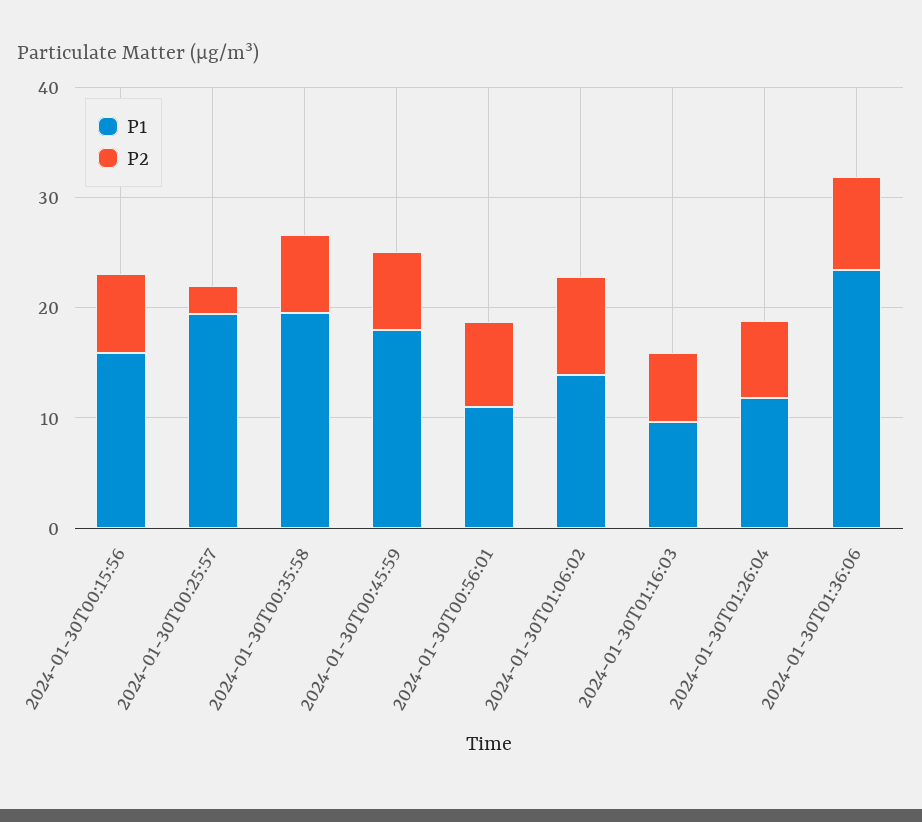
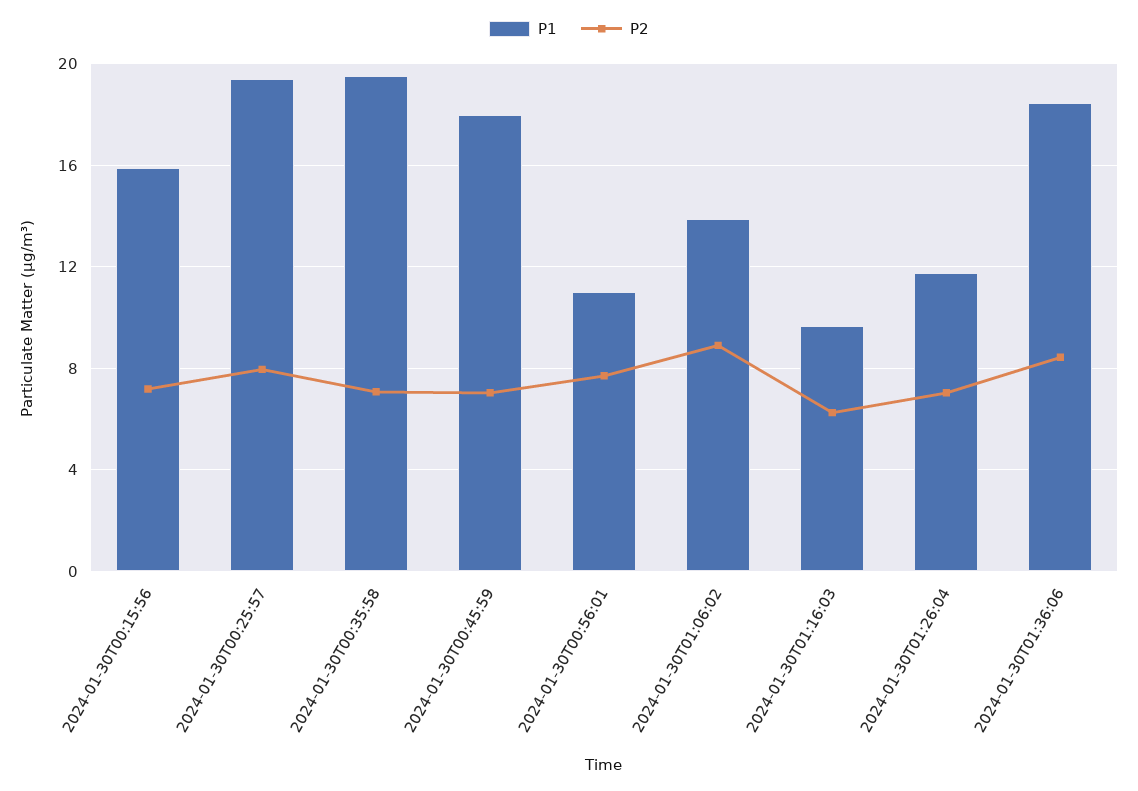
  {
    "P1": {
      "2024-01-30T00:15:56": 16,
      "2024-01-30T00:25:57": 19.5,
      "2024-01-30T00:35:58": 19.5,
      "2024-01-30T00:45:59": 18,
      "2024-01-30T00:56:01": 11,
      "2024-01-30T01:06:02": 14,
      "2024-01-30T01:16:03": 9.5,
      "2024-01-30T01:26:04": 12,
-     "2024-01-30T01:36:06": 24
+     "2024-01-30T01:36:06": 18.5
    },
    "P2": {
      "2024-01-30T00:15:56": 7,
-     "2024-01-30T00:25:57": 2,
+     "2024-01-30T00:25:57": 8,
      "2024-01-30T00:35:58": 7,
      "2024-01-30T00:45:59": 7,
      "2024-01-30T00:56:01": 7.5,
      "2024-01-30T01:06:02": 9,
      "2024-01-30T01:16:03": 6.5,
      "2024-01-30T01:26:04": 7,
      "2024-01-30T01:36:06": 8.5
    }
  }

